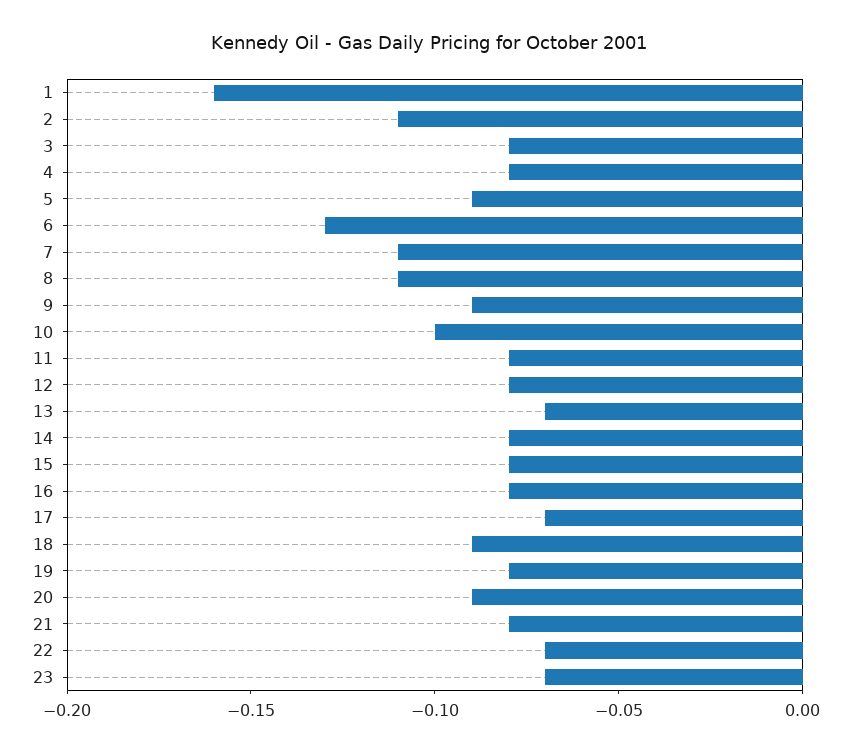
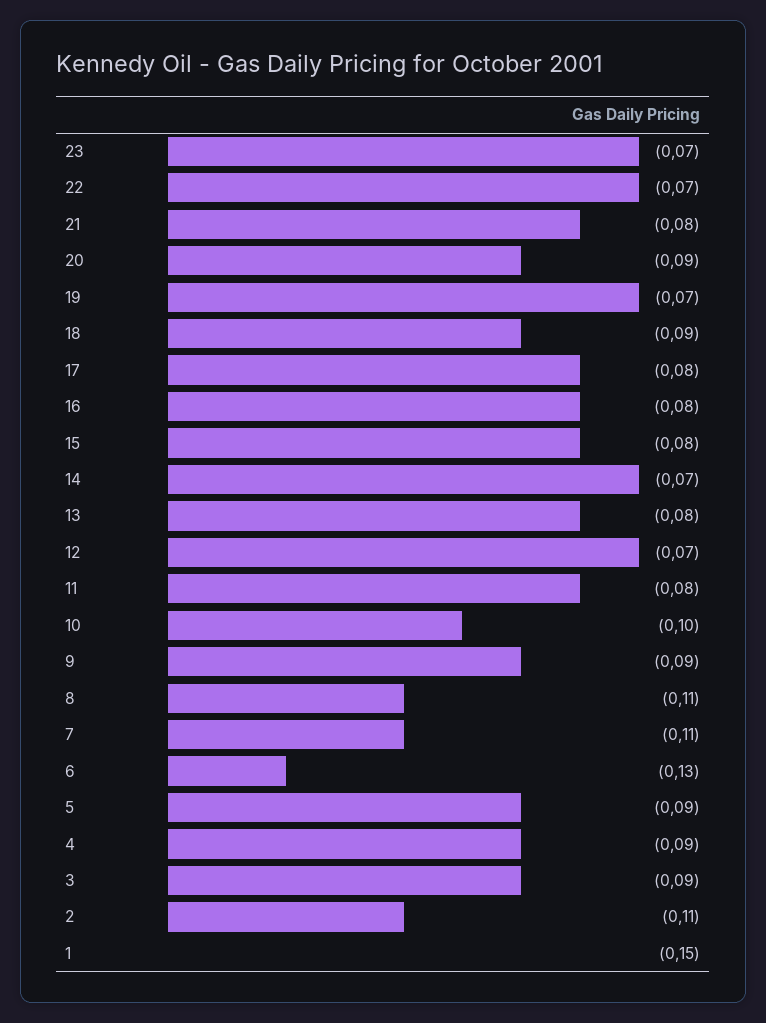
  {
-   "1": -0.16,
+   "1": -0.15,
    "2": -0.11,
-   "3": -0.08,
+   "3": -0.09,
-   "4": -0.08,
+   "4": -0.09,
    "5": -0.09,
    "6": -0.13,
    "7": -0.11,
    "8": -0.11,
    "9": -0.09,
    "10": -0.1,
    "11": -0.08,
-   "12": -0.08,
+   "12": -0.07,
-   "13": -0.07,
+   "13": -0.08,
-   "14": -0.08,
+   "14": -0.07,
    "15": -0.08,
    "16": -0.08,
-   "17": -0.07,
+   "17": -0.08,
    "18": -0.09,
-   "19": -0.08,
+   "19": -0.07,
    "20": -0.09,
    "21": -0.08,
    "22": -0.07,
    "23": -0.07
  }

